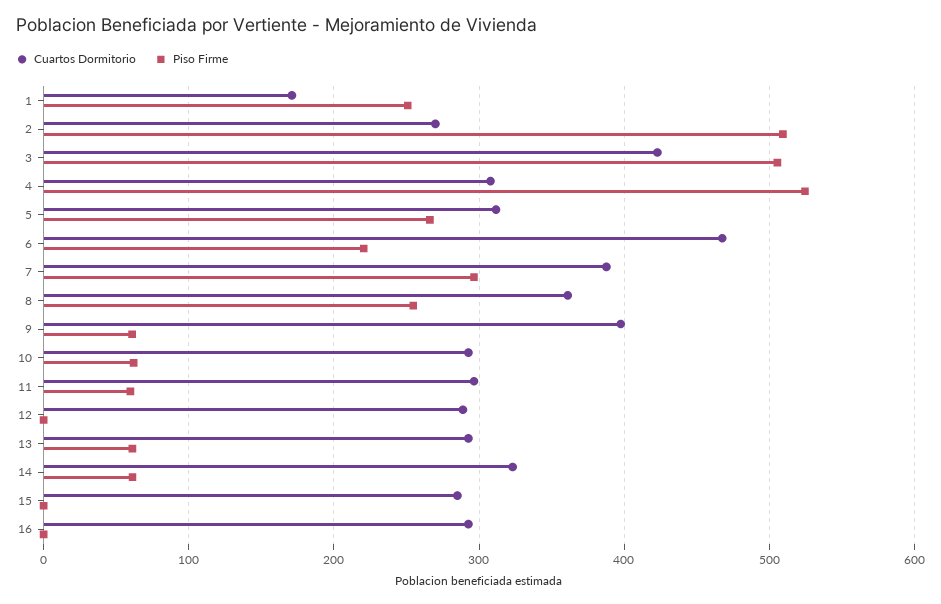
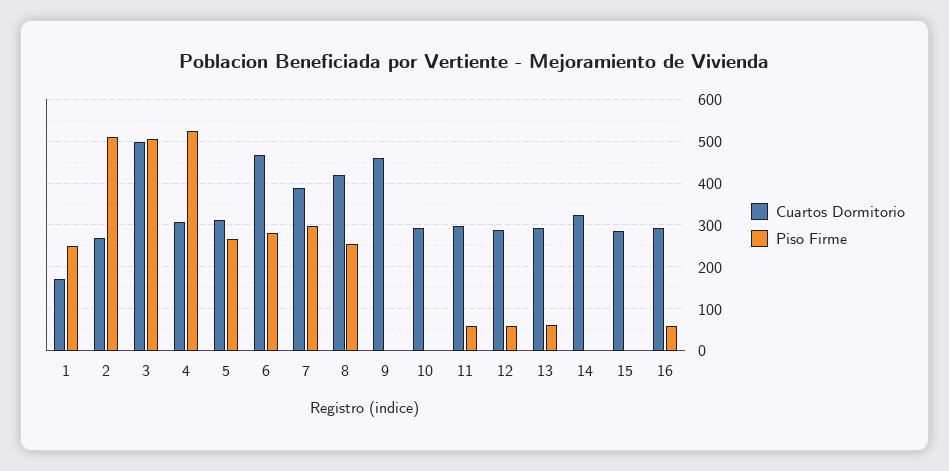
  {
    "Cuartos Dormitorio": {
      "1": 170,
      "2": 270,
-     "3": 420,
+     "3": 500,
      "4": 310,
      "5": 310,
      "6": 470,
      "7": 390,
-     "8": 360,
+     "8": 420,
-     "9": 400,
+     "9": 460,
      "10": 290,
      "11": 300,
      "12": 290,
      "13": 290,
      "14": 320,
      "15": 290,
      "16": 290
    },
    "Piso Firme": {
      "1": 250,
      "2": 510,
      "3": 510,
      "4": 520,
      "5": 270,
-     "6": 220,
+     "6": 280,
      "7": 300,
      "8": 250,
-     "9": 60,
+     "9": 0,
-     "10": 60,
+     "10": 0,
      "11": 60,
-     "12": 0,
+     "12": 60,
      "13": 60,
-     "14": 60,
+     "14": 0,
      "15": 0,
-     "16": 0
+     "16": 60
    }
  }

